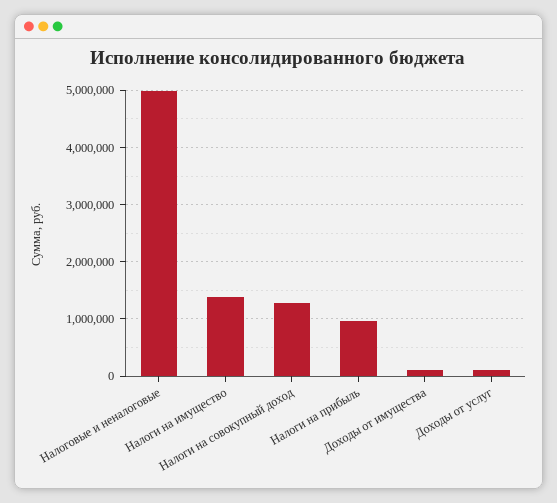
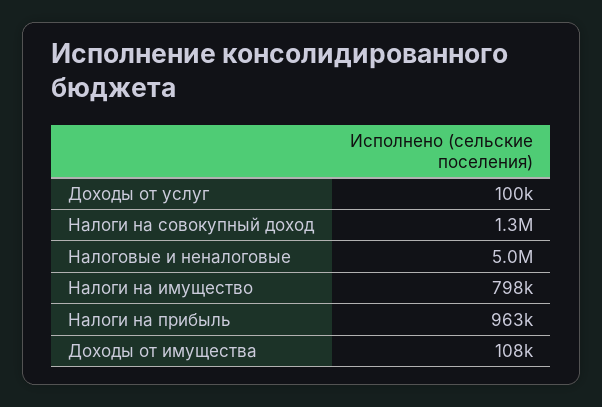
  {
    "Налоговые и неналоговые": 5000000,
-   "Налоги на имущество": 1400000,
+   "Налоги на имущество": 798000,
    "Налоги на совокупный доход": 1300000,
    "Налоги на прибыль": 963000,
    "Доходы от имущества": 108000,
    "Доходы от услуг": 100000
  }

